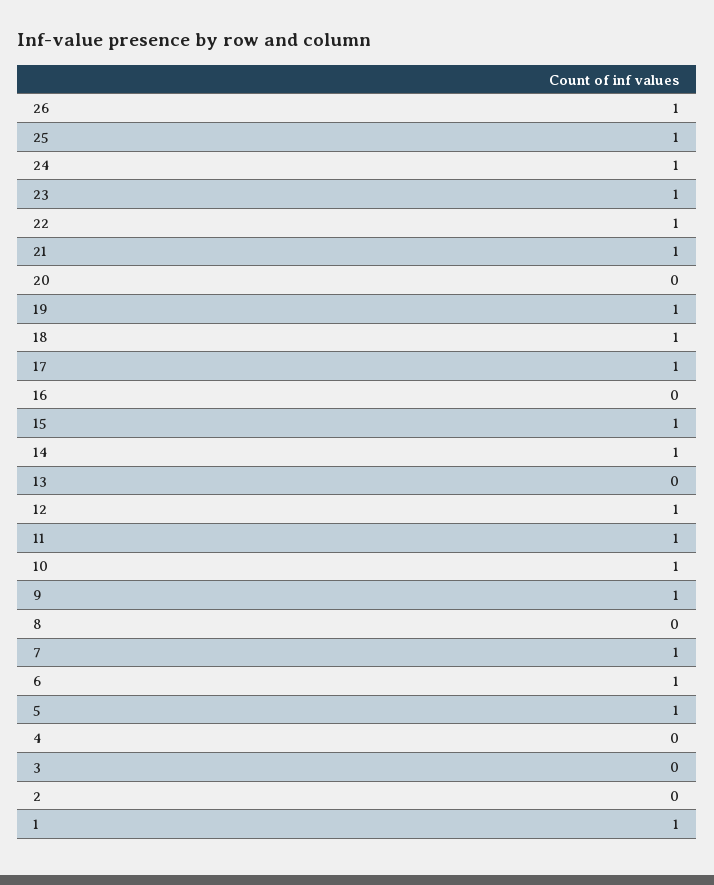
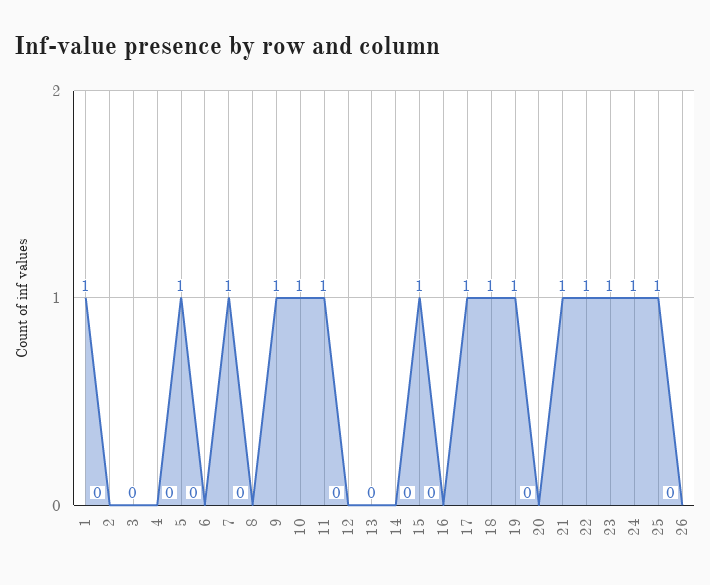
  {
-   "26": 1,
+   "26": 0,
    "25": 1,
    "24": 1,
    "23": 1,
    "22": 1,
    "21": 1,
    "20": 0,
    "19": 1,
    "18": 1,
    "17": 1,
    "16": 0,
    "15": 1,
-   "14": 1,
+   "14": 0,
    "13": 0,
-   "12": 1,
+   "12": 0,
    "11": 1,
    "10": 1,
    "9": 1,
    "8": 0,
    "7": 1,
-   "6": 1,
+   "6": 0,
    "5": 1,
    "4": 0,
    "3": 0,
    "2": 0,
    "1": 1
  }

